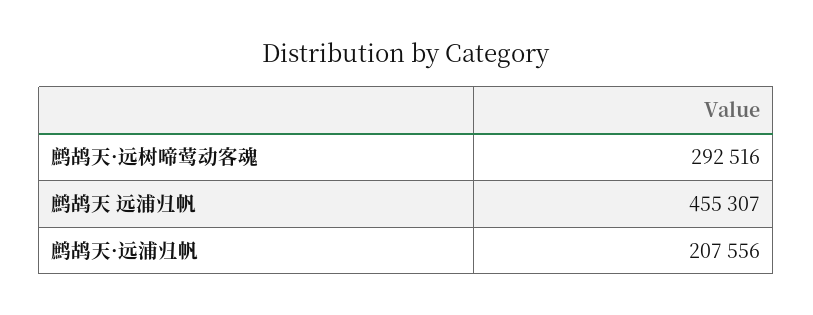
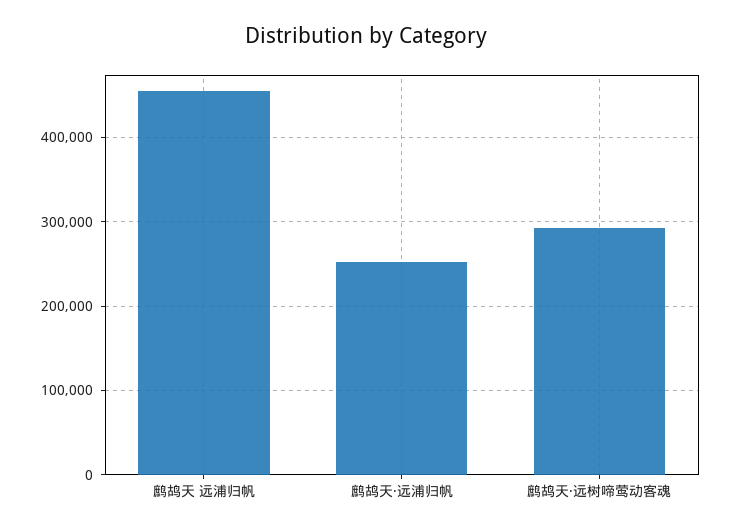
  {
    "鹧鸪天·远树啼莺动客魂": 292516,
    "鹧鸪天 远浦归帆": 455307,
-   "鹧鸪天·远浦归帆": 207556
+   "鹧鸪天·远浦归帆": 250000
  }

